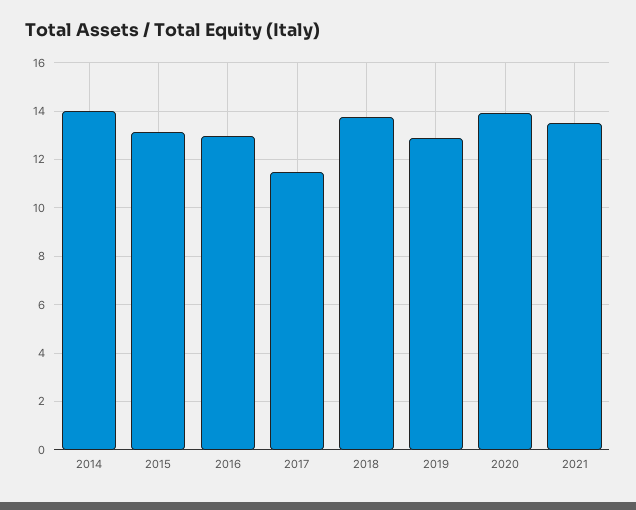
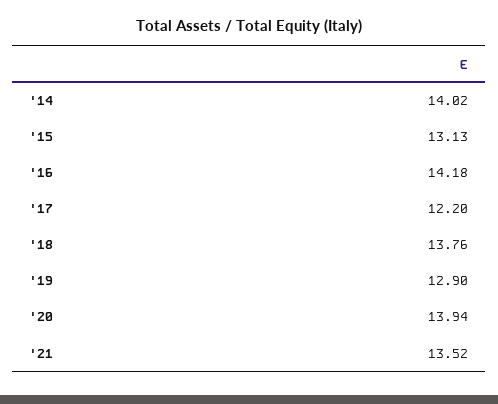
  {
    "2014": 14.02,
    "2015": 13.13,
-   "2016": 13,
+   "2016": 14.18,
-   "2017": 11.5,
+   "2017": 12.2,
    "2018": 13.76,
    "2019": 12.9,
    "2020": 13.94,
    "2021": 13.52
  }

